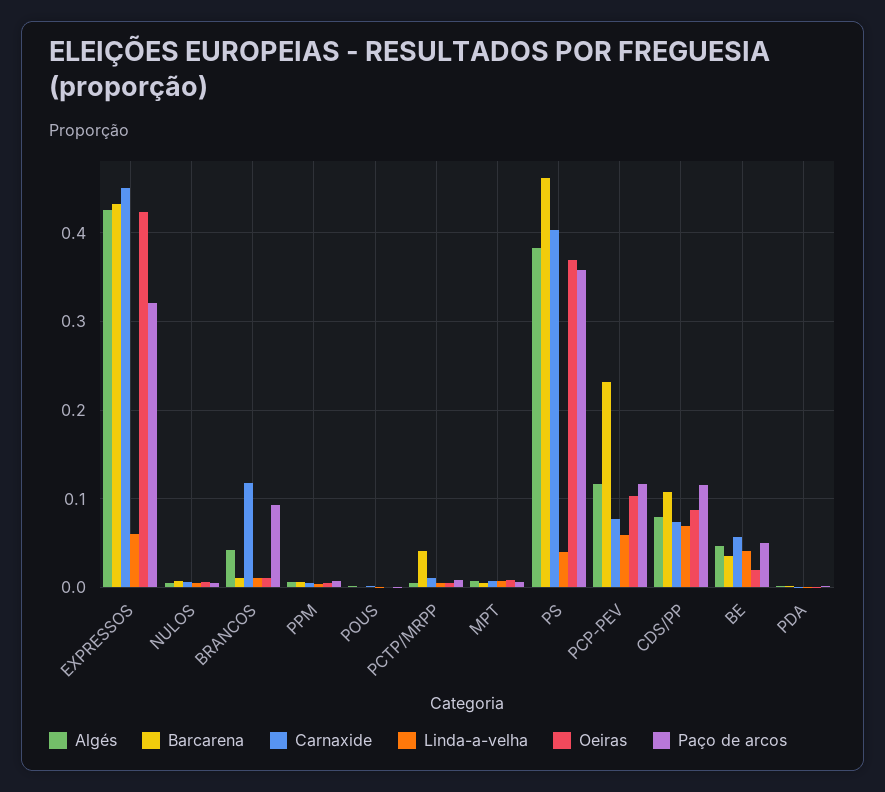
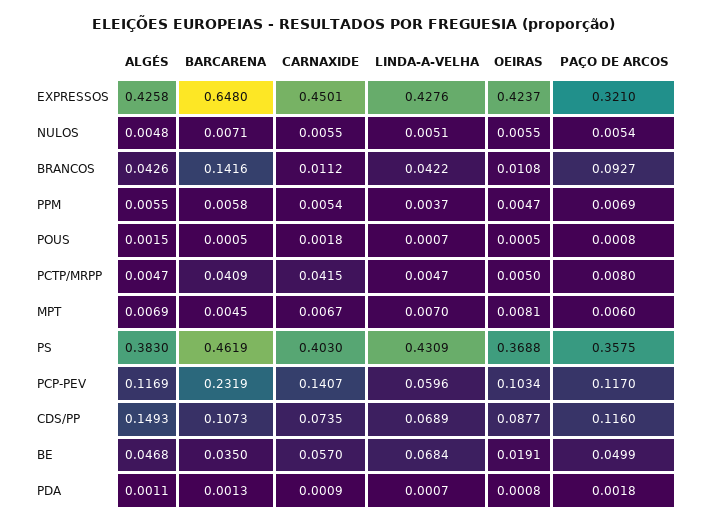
  {
    "Algés": {
      "EXPRESSOS": 0.4258,
      "NULOS": 0.0048,
      "BRANCOS": 0.0426,
      "PPM": 0.0055,
      "POUS": 0.0015,
      "PCTP/MRPP": 0.0047,
      "MPT": 0.0069,
      "PS": 0.383,
      "PCP-PEV": 0.1169,
-     "CDS/PP": 0.08,
+     "CDS/PP": 0.1493,
      "BE": 0.0468,
      "PDA": 0.0011
    },
    "Barcarena": {
-     "EXPRESSOS": 0.43,
+     "EXPRESSOS": 0.648,
      "NULOS": 0.0071,
-     "BRANCOS": 0.01,
+     "BRANCOS": 0.1416,
      "PPM": 0.0058,
      "POUS": 0.0005,
      "PCTP/MRPP": 0.0409,
      "MPT": 0.0045,
      "PS": 0.4619,
      "PCP-PEV": 0.2319,
      "CDS/PP": 0.1073,
      "BE": 0.035,
      "PDA": 0.0013
    },
    "Carnaxide": {
      "EXPRESSOS": 0.4501,
      "NULOS": 0.0055,
-     "BRANCOS": 0.12,
+     "BRANCOS": 0.0112,
      "PPM": 0.0054,
      "POUS": 0.0018,
-     "PCTP/MRPP": 0.01,
+     "PCTP/MRPP": 0.0415,
      "MPT": 0.0067,
      "PS": 0.403,
-     "PCP-PEV": 0.08,
+     "PCP-PEV": 0.1407,
      "CDS/PP": 0.0735,
      "BE": 0.057,
      "PDA": 0.0009
    },
    "Linda-a-velha": {
-     "EXPRESSOS": 0.06,
+     "EXPRESSOS": 0.4276,
      "NULOS": 0.0051,
-     "BRANCOS": 0.01,
+     "BRANCOS": 0.0422,
      "PPM": 0.0037,
      "POUS": 0.0007,
      "PCTP/MRPP": 0.0047,
      "MPT": 0.007,
-     "PS": 0.04,
+     "PS": 0.4309,
      "PCP-PEV": 0.0596,
      "CDS/PP": 0.0689,
-     "BE": 0.04,
+     "BE": 0.0684,
      "PDA": 0.0007
    },
    "Oeiras": {
      "EXPRESSOS": 0.4237,
      "NULOS": 0.0055,
      "BRANCOS": 0.0108,
      "PPM": 0.0047,
      "POUS": 0.0005,
      "PCTP/MRPP": 0.005,
      "MPT": 0.0081,
      "PS": 0.3688,
      "PCP-PEV": 0.1034,
      "CDS/PP": 0.0877,
      "BE": 0.0191,
      "PDA": 0.0008
    },
    "Paço de arcos": {
      "EXPRESSOS": 0.321,
      "NULOS": 0.0054,
      "BRANCOS": 0.0927,
      "PPM": 0.0069,
      "POUS": 0.0008,
      "PCTP/MRPP": 0.008,
      "MPT": 0.006,
      "PS": 0.3575,
      "PCP-PEV": 0.117,
      "CDS/PP": 0.116,
      "BE": 0.0499,
      "PDA": 0.0018
    }
  }

